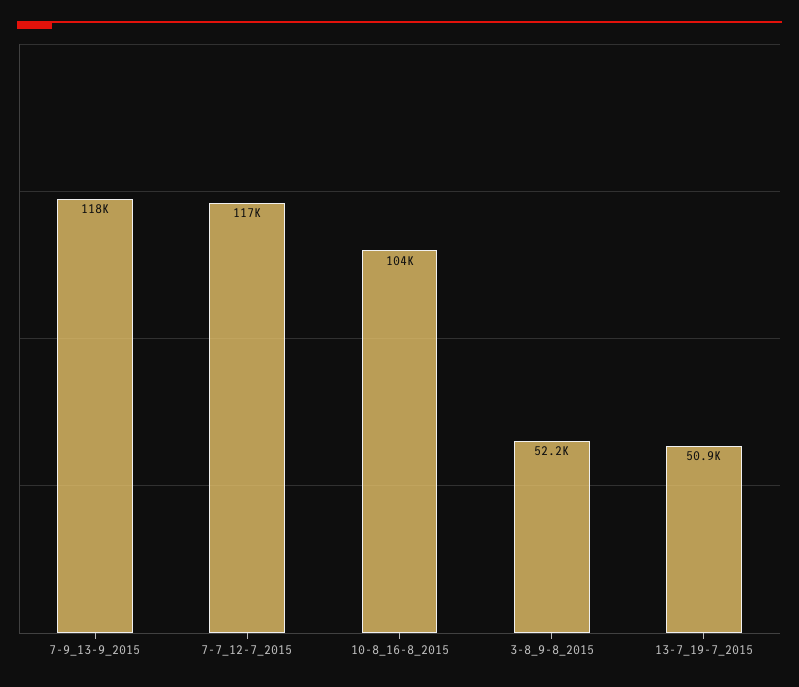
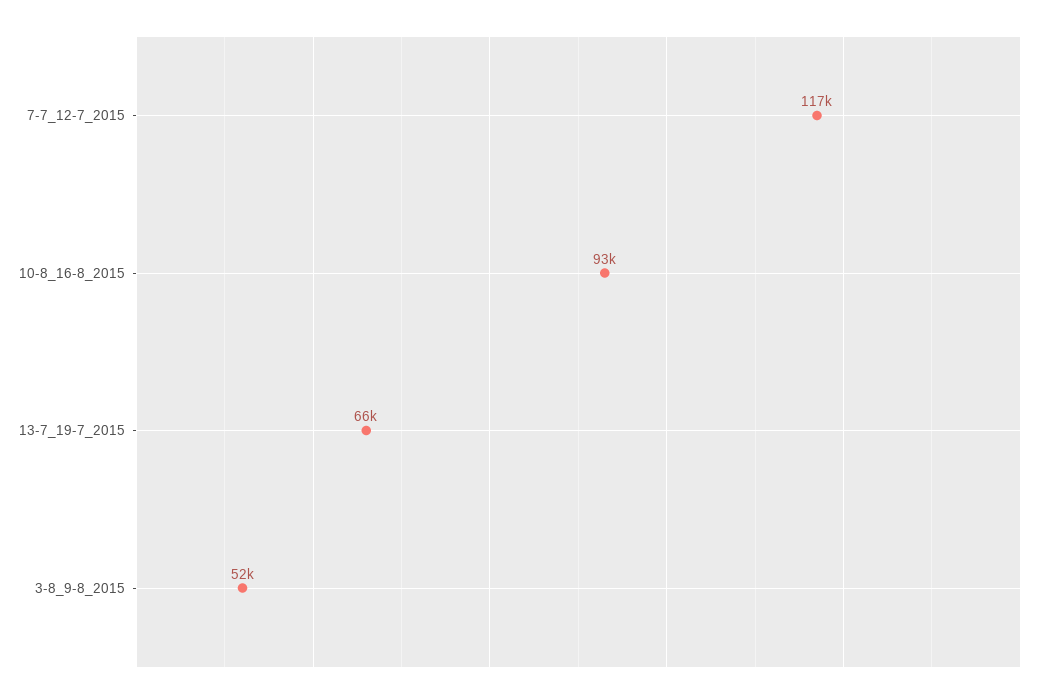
  {
-   "7-9_13-9_2015": 118000,
    "7-7_12-7_2015": 117000,
-   "10-8_16-8_2015": 104000,
+   "10-8_16-8_2015": 93000,
    "3-8_9-8_2015": 52200,
-   "13-7_19-7_2015": 50900
+   "13-7_19-7_2015": 66000
  }

